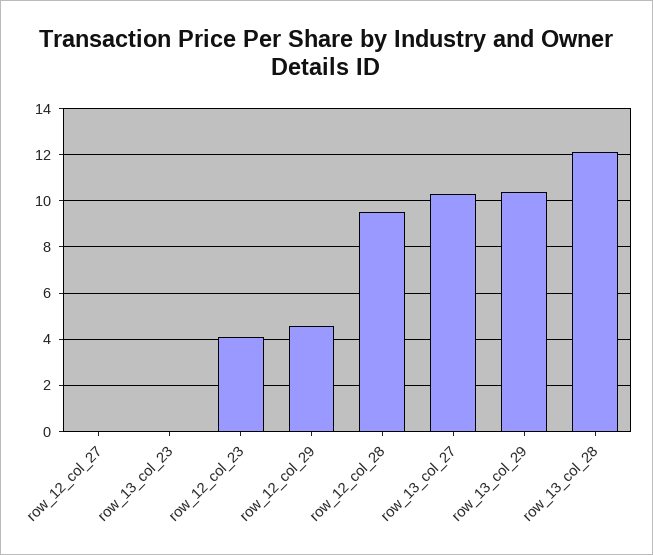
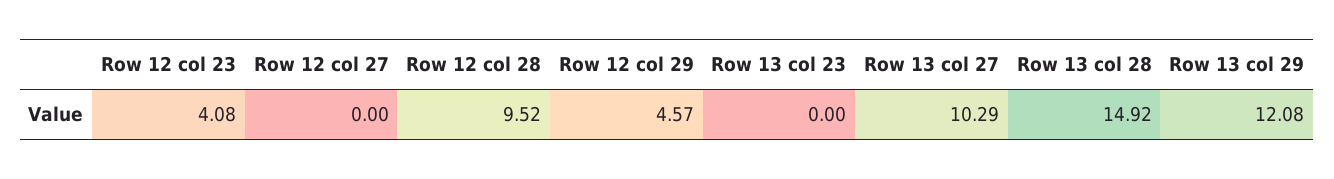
  {
    "row_12_col_27": 0,
    "row_13_col_23": 0,
    "row_12_col_23": 4.08,
    "row_12_col_29": 4.57,
    "row_12_col_28": 9.52,
    "row_13_col_27": 10.29,
-   "row_13_col_29": 10.5,
+   "row_13_col_29": 12.08,
-   "row_13_col_28": 12
+   "row_13_col_28": 14.92
  }

